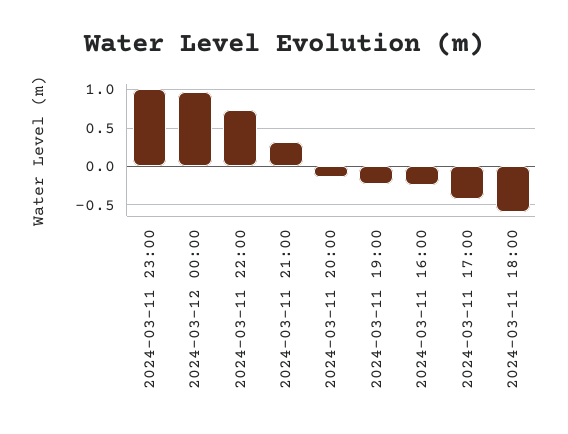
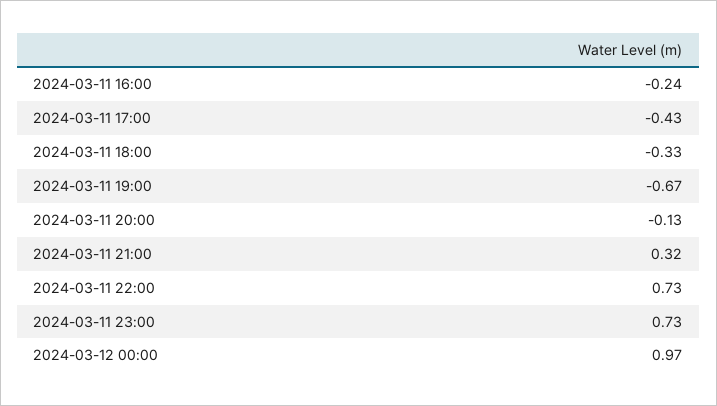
  {
-   "2024-03-11 23:00": 1,
+   "2024-03-11 23:00": 0.73,
    "2024-03-12 00:00": 0.97,
    "2024-03-11 22:00": 0.73,
    "2024-03-11 21:00": 0.32,
    "2024-03-11 20:00": -0.13,
-   "2024-03-11 19:00": -0.2,
+   "2024-03-11 19:00": -0.67,
    "2024-03-11 16:00": -0.24,
    "2024-03-11 17:00": -0.43,
-   "2024-03-11 18:00": -0.6
+   "2024-03-11 18:00": -0.33
  }

